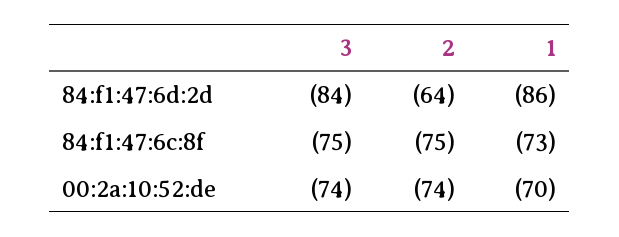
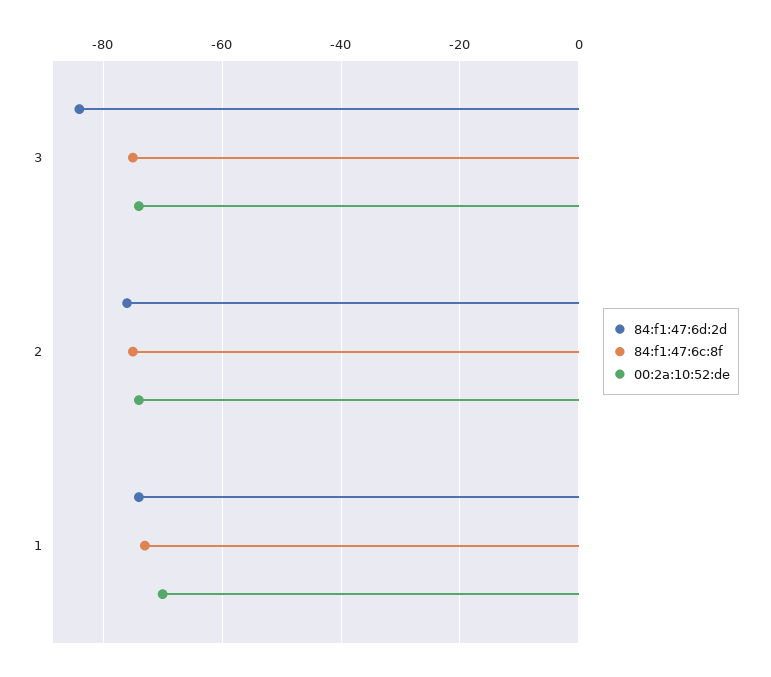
  {
    "84:f1:47:6d:2d": {
      "3": -84,
-     "2": -64,
+     "2": -75,
-     "1": -86
+     "1": -75
    },
    "84:f1:47:6c:8f": {
      "3": -75,
      "2": -75,
      "1": -73
    },
    "00:2a:10:52:de": {
      "3": -74,
      "2": -74,
      "1": -70
    }
  }

